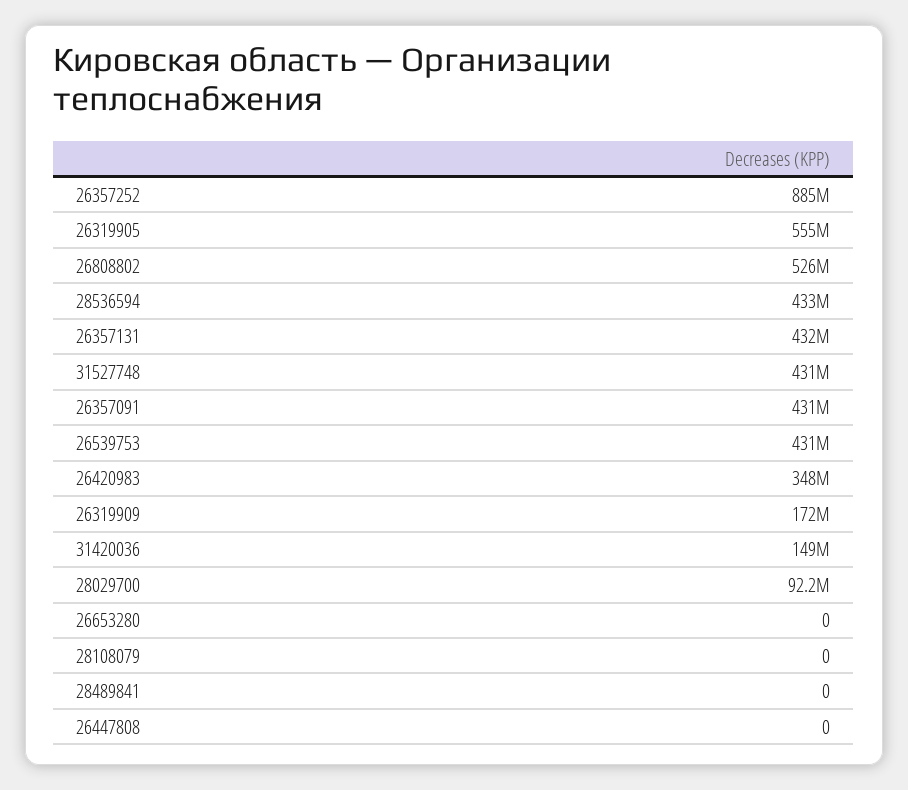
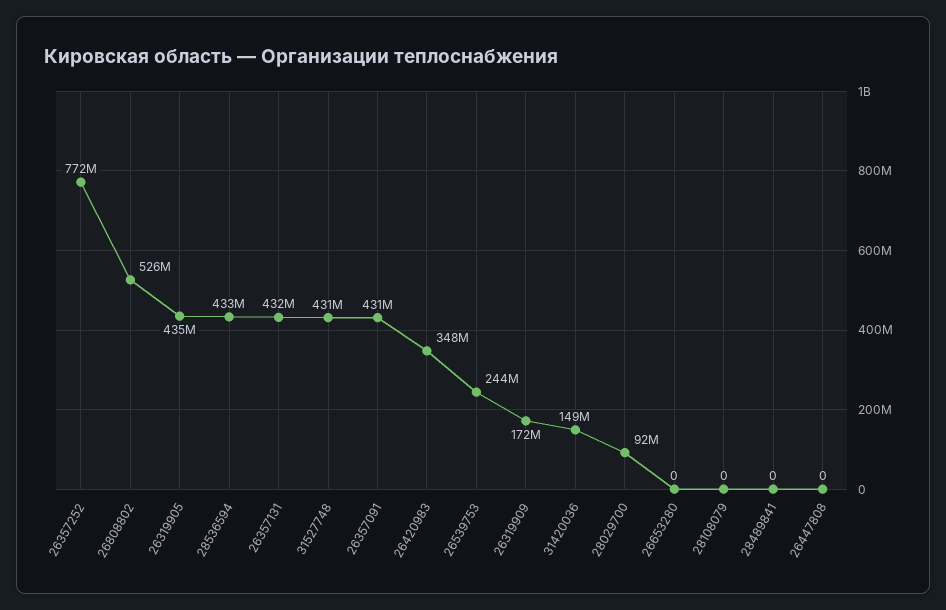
  {
-   "26357252": 885000000,
+   "26357252": 772000000,
-   "26319905": 555000000,
+   "26319905": 435000000,
    "26808802": 526000000,
    "28536594": 433000000,
    "26357131": 432000000,
    "31527748": 431000000,
    "26357091": 431000000,
-   "26539753": 431000000,
+   "26539753": 244000000,
    "26420983": 348000000,
    "26319909": 172000000,
    "31420036": 149000000,
    "28029700": 92200000,
    "26653280": 0,
    "28108079": 0,
    "28489841": 0,
    "26447808": 0
  }

